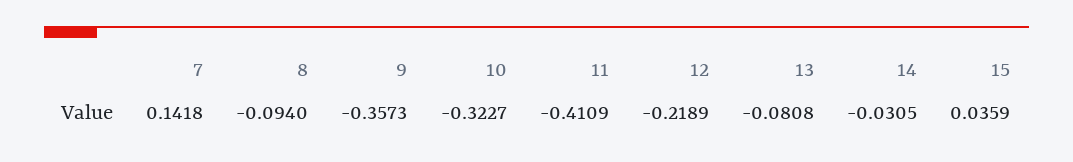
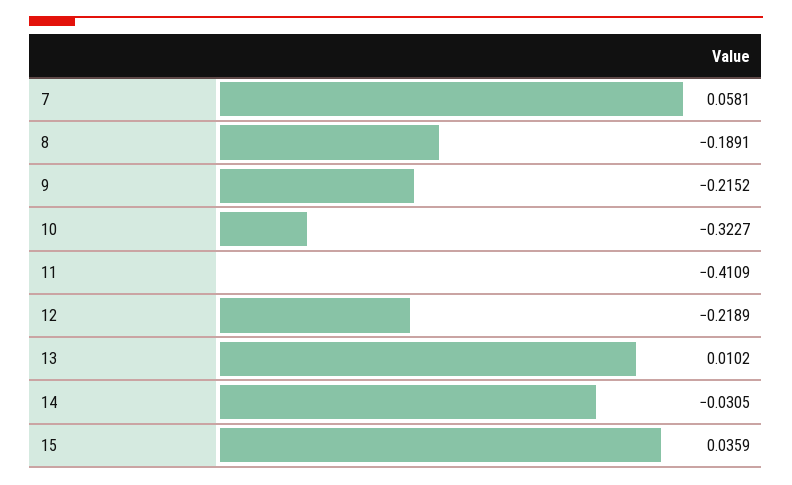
  {
-   "7": 0.1418,
+   "7": 0.0581,
-   "8": -0.094,
+   "8": -0.1891,
-   "9": -0.3573,
+   "9": -0.2152,
    "10": -0.3227,
    "11": -0.4109,
    "12": -0.2189,
-   "13": -0.0808,
+   "13": 0.0102,
    "14": -0.0305,
    "15": 0.0359
  }

